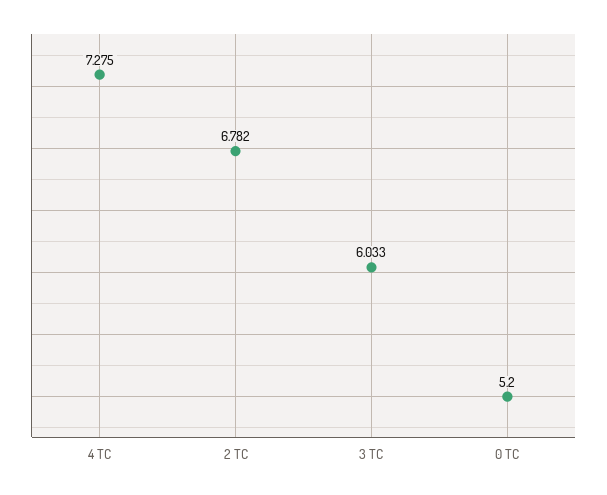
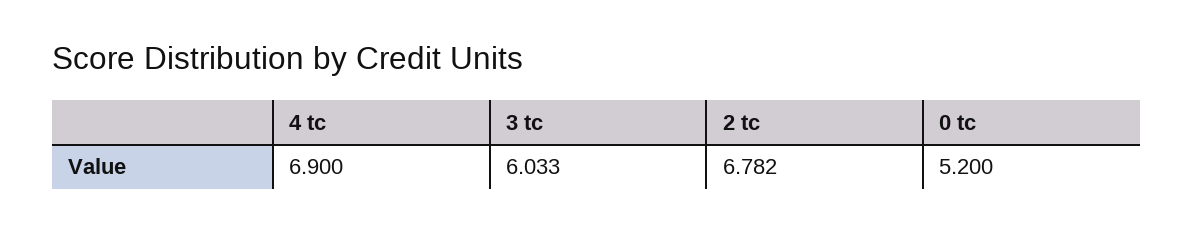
  {
-   "4 TC": 7.275,
+   "4 TC": 6.9,
    "2 TC": 6.782,
    "3 TC": 6.033,
    "0 TC": 5.2
  }

